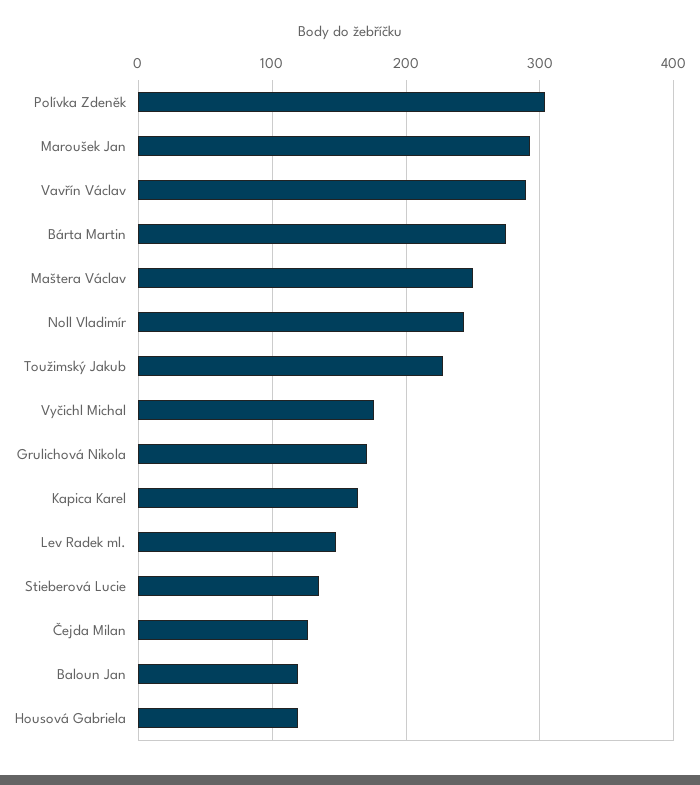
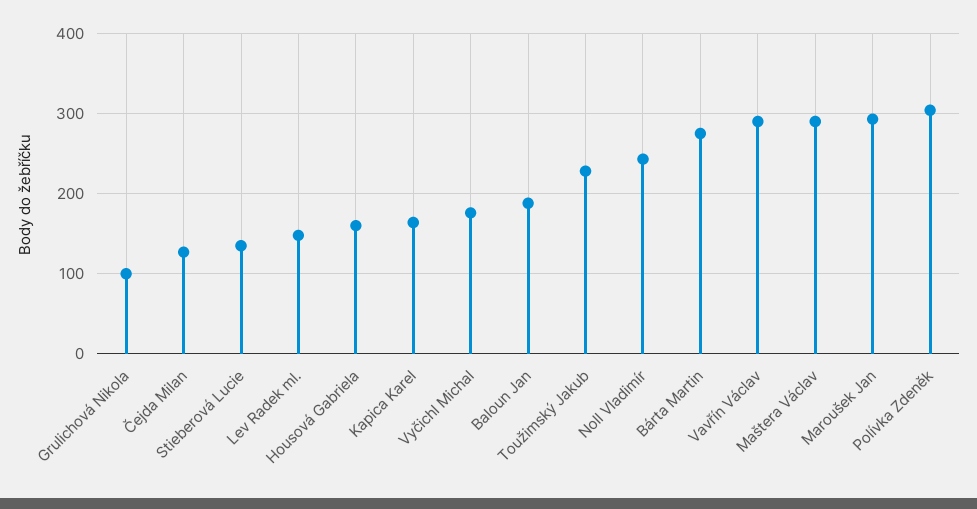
  {
    "Polívka Zdeněk": 300,
    "Maroušek Jan": 290,
    "Vavřín Václav": 290,
    "Bárta Martin": 280,
-   "Maštera Václav": 250,
+   "Maštera Václav": 290,
    "Noll Vladimír": 240,
    "Toužimský Jakub": 230,
    "Vyčichl Michal": 180,
-   "Grulichová Nikola": 170,
+   "Grulichová Nikola": 100,
    "Kapica Karel": 160,
    "Lev Radek ml.": 150,
    "Stieberová Lucie": 140,
    "Čejda Milan": 130,
-   "Baloun Jan": 120,
+   "Baloun Jan": 190,
-   "Housová Gabriela": 120
+   "Housová Gabriela": 160
  }

